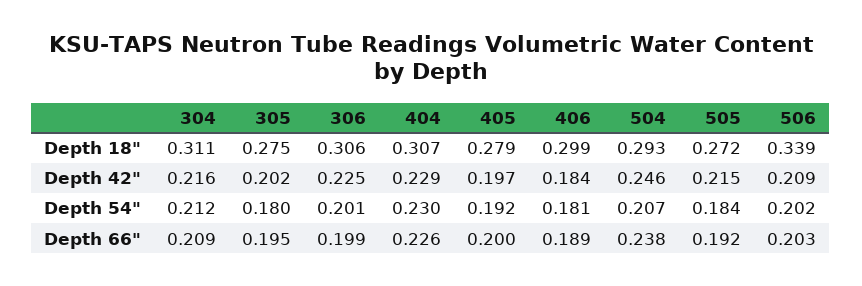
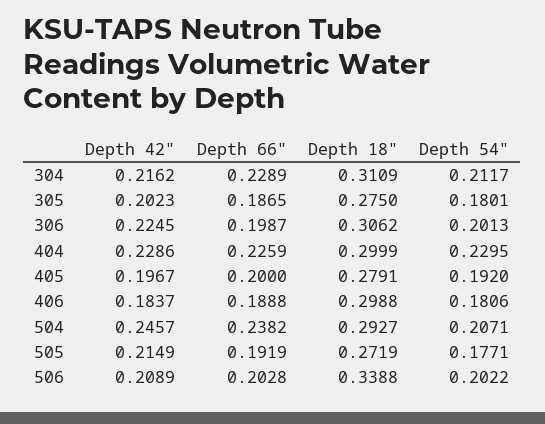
  {
    "304": {
      "Depth 18\"": 0.3109,
      "Depth 42\"": 0.2162,
      "Depth 54\"": 0.2117,
-     "Depth 66\"": 0.209
+     "Depth 66\"": 0.2289
    },
    "305": {
      "Depth 18\"": 0.275,
      "Depth 42\"": 0.2023,
      "Depth 54\"": 0.1801,
-     "Depth 66\"": 0.195
+     "Depth 66\"": 0.1865
    },
    "306": {
      "Depth 18\"": 0.3062,
      "Depth 42\"": 0.2245,
      "Depth 54\"": 0.2013,
      "Depth 66\"": 0.1987
    },
    "404": {
-     "Depth 18\"": 0.307,
+     "Depth 18\"": 0.2999,
      "Depth 42\"": 0.2286,
      "Depth 54\"": 0.2295,
      "Depth 66\"": 0.2259
    },
    "405": {
      "Depth 18\"": 0.2791,
      "Depth 42\"": 0.1967,
      "Depth 54\"": 0.192,
      "Depth 66\"": 0.2
    },
    "406": {
      "Depth 18\"": 0.2988,
      "Depth 42\"": 0.1837,
      "Depth 54\"": 0.1806,
      "Depth 66\"": 0.1888
    },
    "504": {
      "Depth 18\"": 0.2927,
      "Depth 42\"": 0.2457,
      "Depth 54\"": 0.2071,
      "Depth 66\"": 0.2382
    },
    "505": {
      "Depth 18\"": 0.2719,
      "Depth 42\"": 0.2149,
-     "Depth 54\"": 0.184,
+     "Depth 54\"": 0.1771,
      "Depth 66\"": 0.1919
    },
    "506": {
      "Depth 18\"": 0.3388,
      "Depth 42\"": 0.2089,
      "Depth 54\"": 0.2022,
      "Depth 66\"": 0.2028
    }
  }

